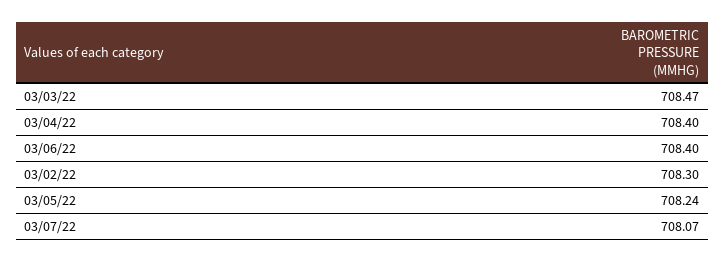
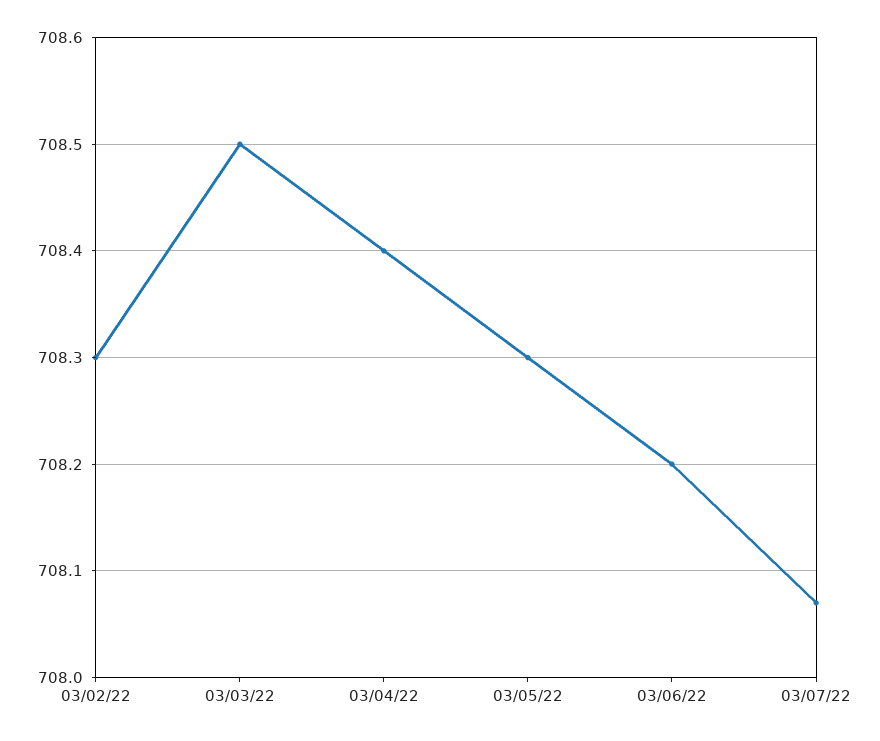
  {
-   "03/03/22": 708.47,
+   "03/03/22": 708.5,
    "03/04/22": 708.4,
-   "03/06/22": 708.4,
+   "03/06/22": 708.2,
    "03/02/22": 708.3,
-   "03/05/22": 708.24,
+   "03/05/22": 708.3,
    "03/07/22": 708.07
  }

